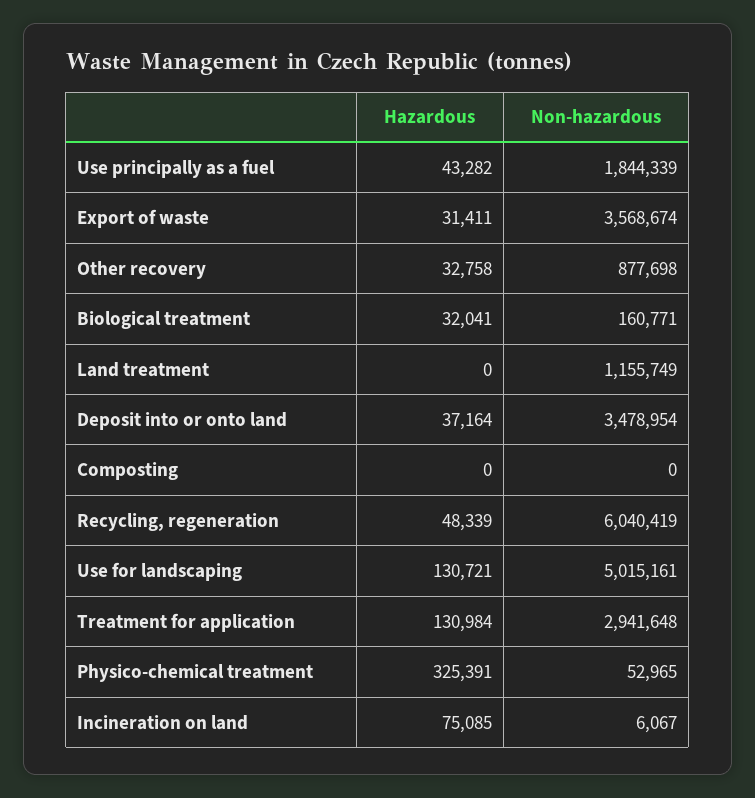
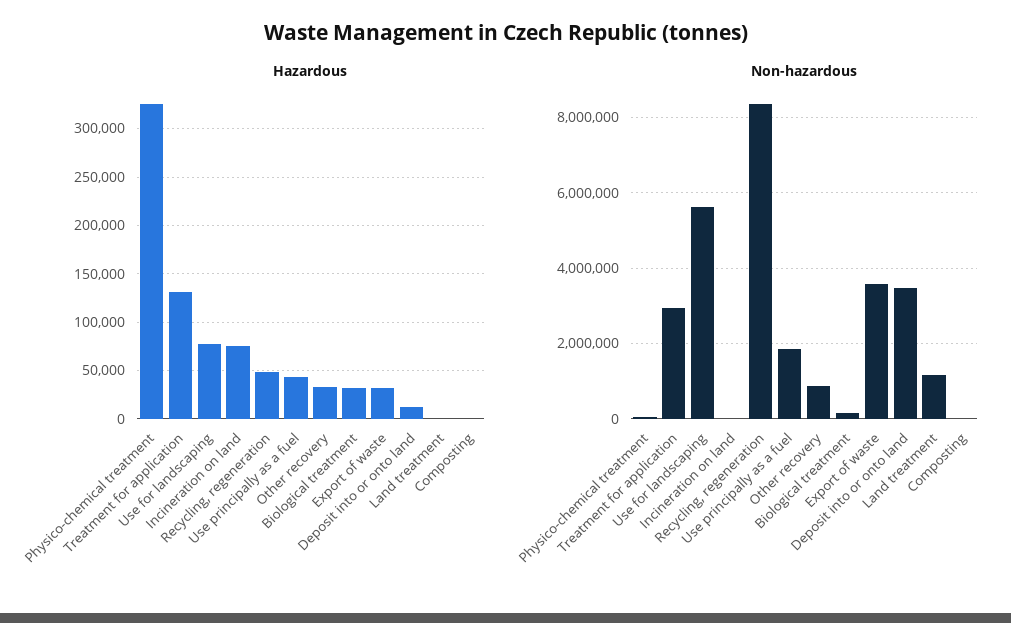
  {
    "Hazardous": {
      "Use principally as a fuel": 43282,
      "Export of waste": 31411,
      "Other recovery": 32758,
      "Biological treatment": 32041,
      "Land treatment": 0,
-     "Deposit into or onto land": 37164,
+     "Deposit into or onto land": 10000,
      "Composting": 0,
      "Recycling, regeneration": 48339,
-     "Use for landscaping": 130721,
+     "Use for landscaping": 80000,
      "Treatment for application": 130984,
      "Physico-chemical treatment": 325391,
      "Incineration on land": 75085
    },
    "Non-hazardous": {
      "Use principally as a fuel": 1844339,
      "Export of waste": 3568674,
      "Other recovery": 877698,
      "Biological treatment": 160771,
      "Land treatment": 1155749,
      "Deposit into or onto land": 3478954,
      "Composting": 0,
-     "Recycling, regeneration": 6040419,
+     "Recycling, regeneration": 8400000,
-     "Use for landscaping": 5015161,
+     "Use for landscaping": 5600000,
      "Treatment for application": 2941648,
      "Physico-chemical treatment": 52965,
      "Incineration on land": 6067
    }
  }

